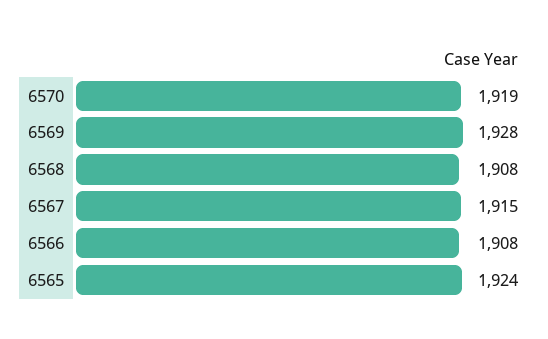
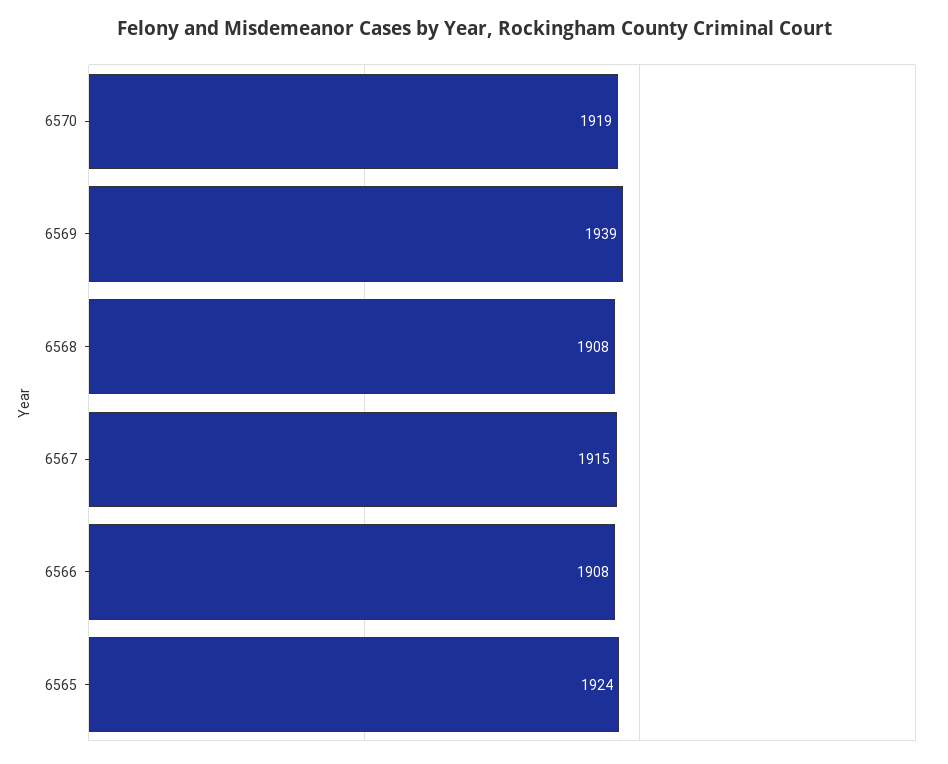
  {
    "6570": 1919,
-   "6569": 1928,
+   "6569": 1939,
    "6568": 1908,
    "6567": 1915,
    "6566": 1908,
    "6565": 1924
  }

